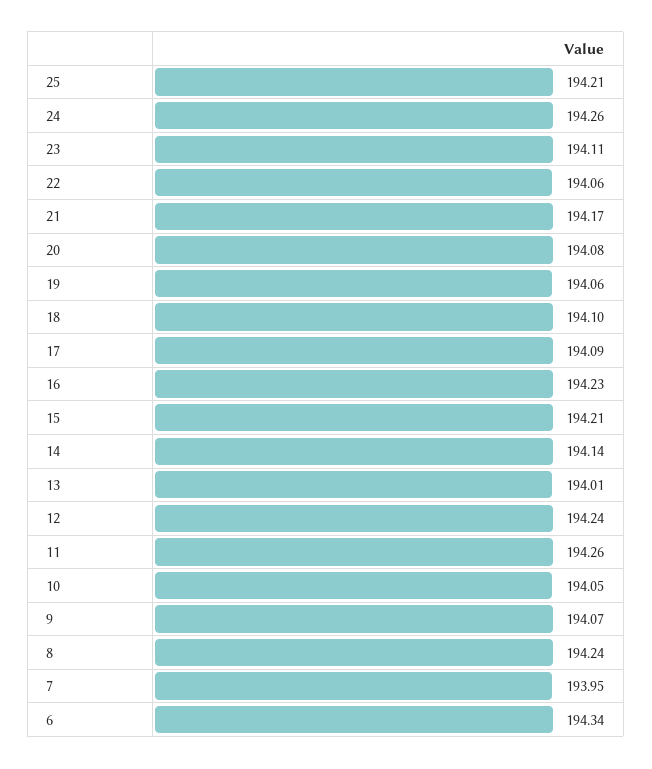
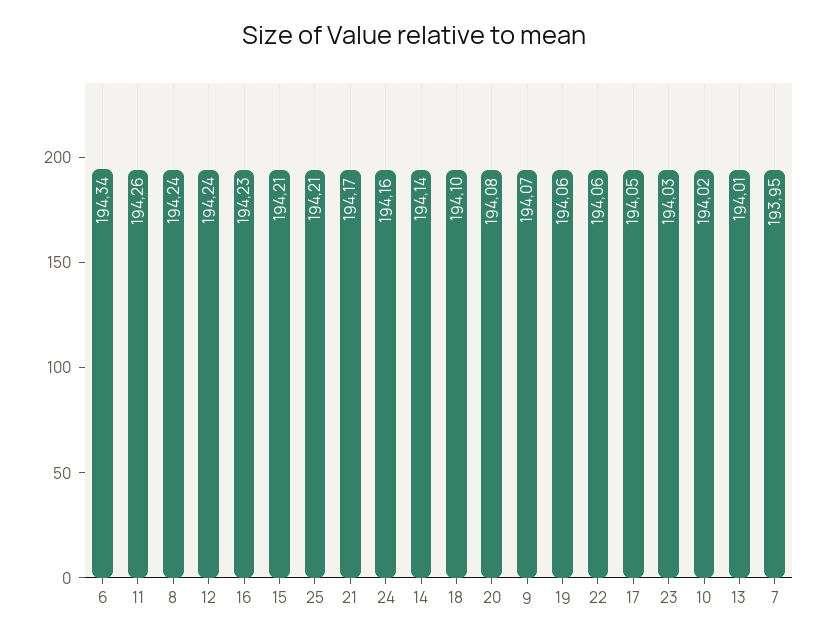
  {
    "25": 194.21,
-   "24": 194.26,
+   "24": 194.16,
-   "23": 194.11,
+   "23": 194.03,
    "22": 194.06,
    "21": 194.17,
    "20": 194.08,
    "19": 194.06,
    "18": 194.1,
-   "17": 194.09,
+   "17": 194.05,
    "16": 194.23,
    "15": 194.21,
    "14": 194.14,
    "13": 194.01,
    "12": 194.24,
    "11": 194.26,
-   "10": 194.05,
+   "10": 194.02,
    "9": 194.07,
    "8": 194.24,
    "7": 193.95,
    "6": 194.34
  }

